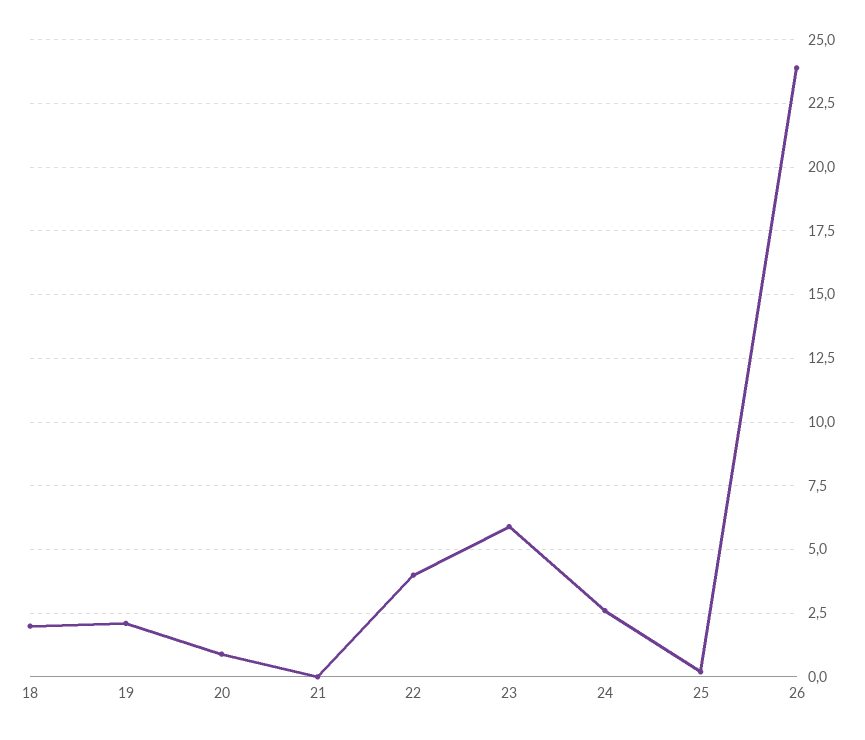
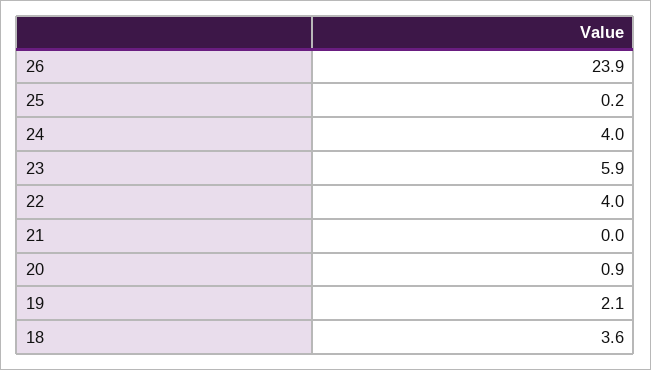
  {
-   "18": 2,
+   "18": 3.6,
    "19": 2.1,
    "20": 0.9,
    "21": 0,
    "22": 4,
    "23": 5.9,
-   "24": 2.5,
+   "24": 4,
    "25": 0.2,
    "26": 23.9
  }

